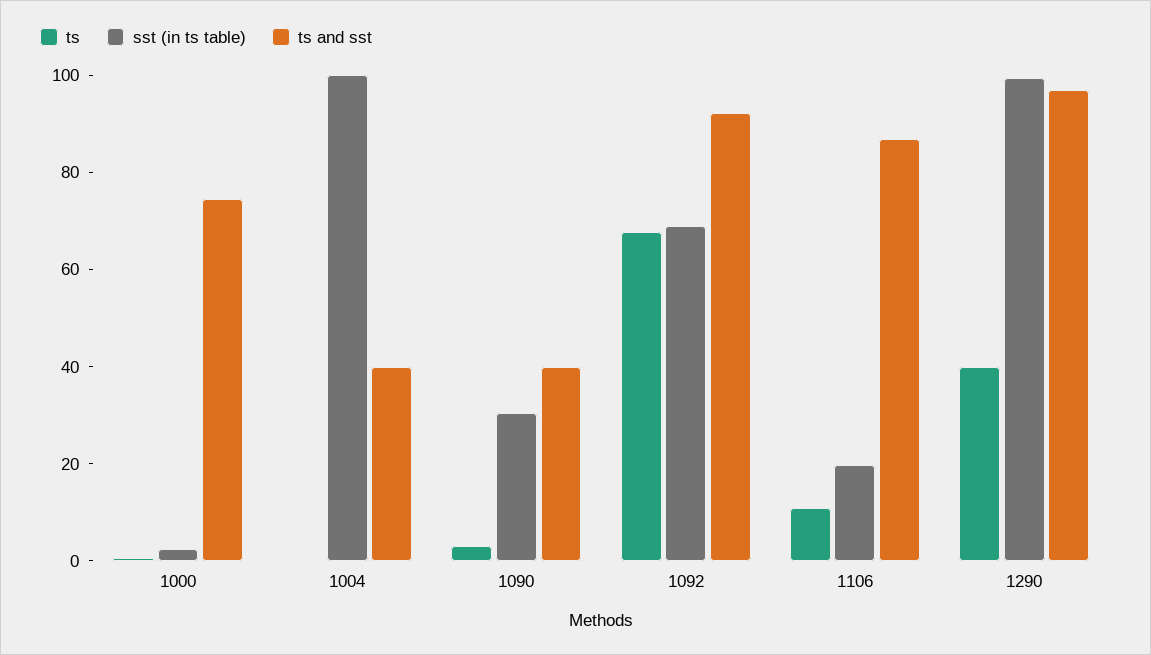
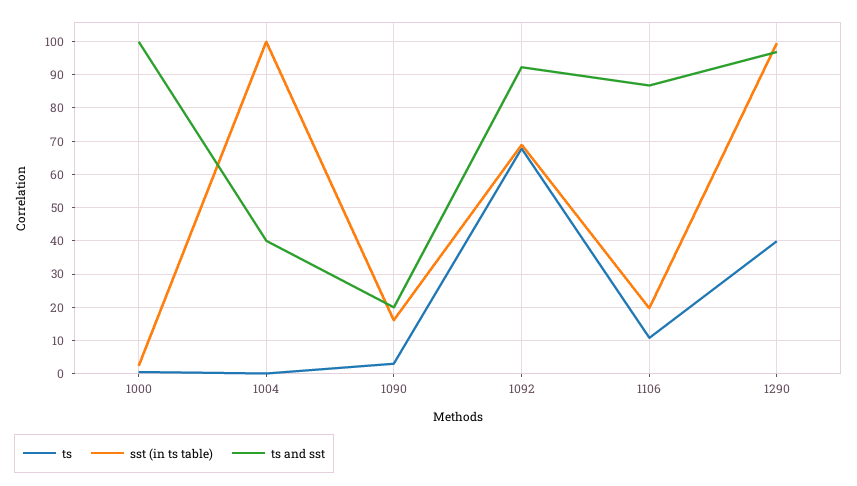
  {
    "ts": {
      "1000": 0,
      "1004": 0,
      "1090": 4,
      "1092": 68,
      "1106": 10,
      "1290": 40
    },
    "sst (in ts table)": {
      "1000": 2,
      "1004": 100,
-     "1090": 30,
+     "1090": 16,
      "1092": 68,
      "1106": 20,
      "1290": 100
    },
    "ts and sst": {
-     "1000": 75,
+     "1000": 100,
      "1004": 40,
-     "1090": 40,
+     "1090": 20,
      "1092": 92,
      "1106": 86,
      "1290": 96
    }
  }

